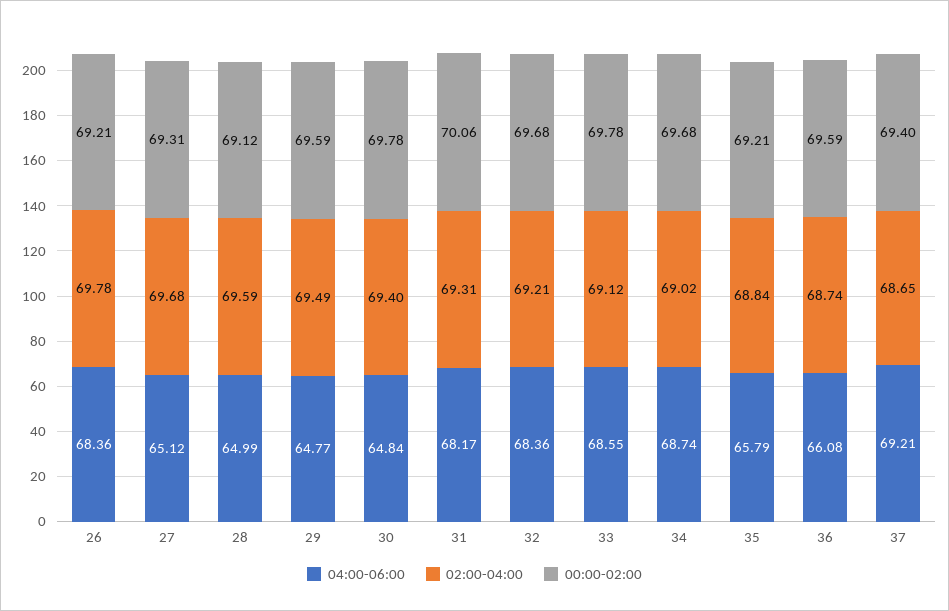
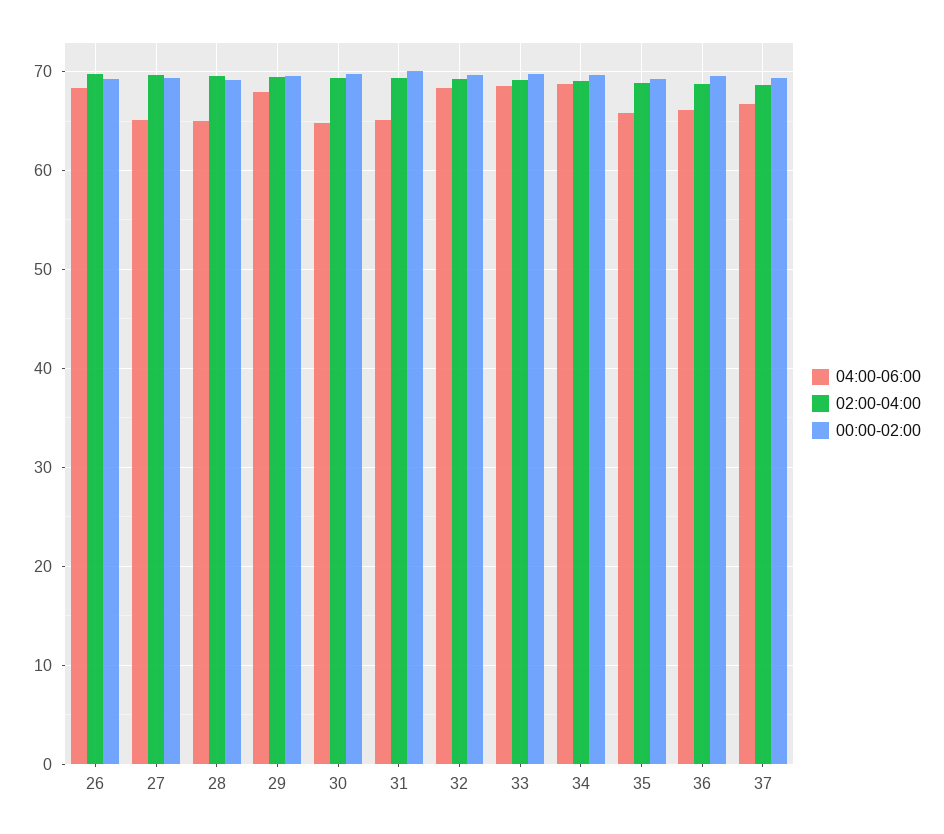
  {
    "04:00-06:00": {
      "26": 68.36,
      "27": 65.12,
      "28": 64.99,
-     "29": 64.77,
+     "29": 68,
      "30": 64.84,
-     "31": 68.17,
+     "31": 65,
      "32": 68.36,
      "33": 68.55,
      "34": 68.74,
      "35": 65.79,
      "36": 66.08,
-     "37": 69.21
+     "37": 67
    },
    "02:00-04:00": {
      "26": 69.78,
      "27": 69.68,
      "28": 69.59,
      "29": 69.49,
      "30": 69.4,
      "31": 69.31,
      "32": 69.21,
      "33": 69.12,
      "34": 69.02,
      "35": 68.84,
      "36": 68.74,
      "37": 68.65
    },
    "00:00-02:00": {
      "26": 69.21,
      "27": 69.31,
      "28": 69.12,
      "29": 69.59,
      "30": 69.78,
      "31": 70.06,
      "32": 69.68,
      "33": 69.78,
      "34": 69.68,
      "35": 69.21,
      "36": 69.59,
      "37": 69.4
    }
  }

